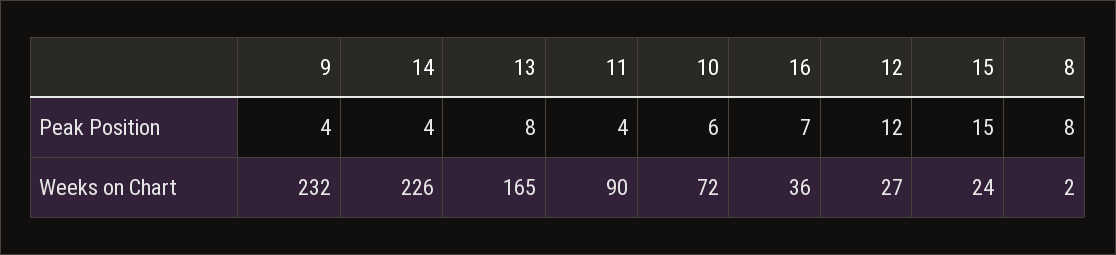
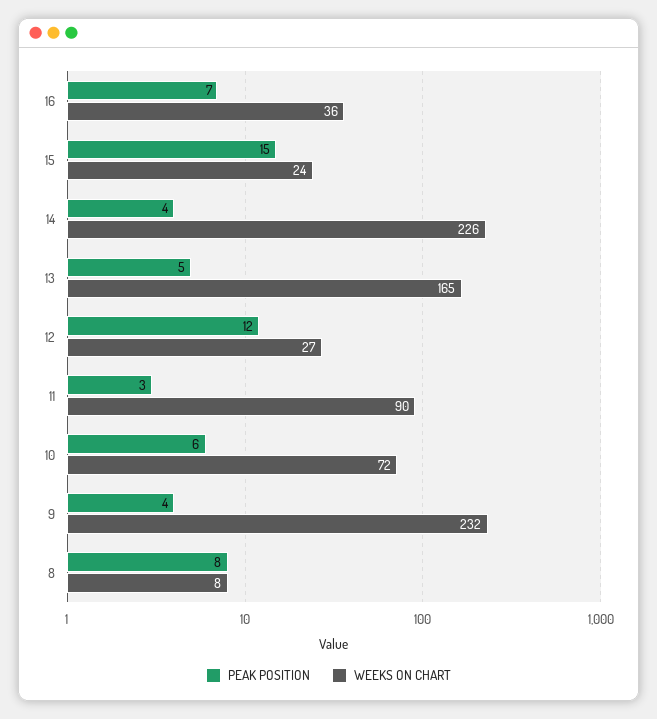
  {
    "Peak Position": {
      "9": 4,
      "14": 4,
-     "13": 8,
+     "13": 5,
-     "11": 4,
+     "11": 3,
      "10": 6,
      "16": 7,
      "12": 12,
      "15": 15,
      "8": 8
    },
    "Weeks on Chart": {
      "9": 232,
      "14": 226,
      "13": 165,
      "11": 90,
      "10": 72,
      "16": 36,
      "12": 27,
      "15": 24,
-     "8": 2
+     "8": 8
    }
  }

